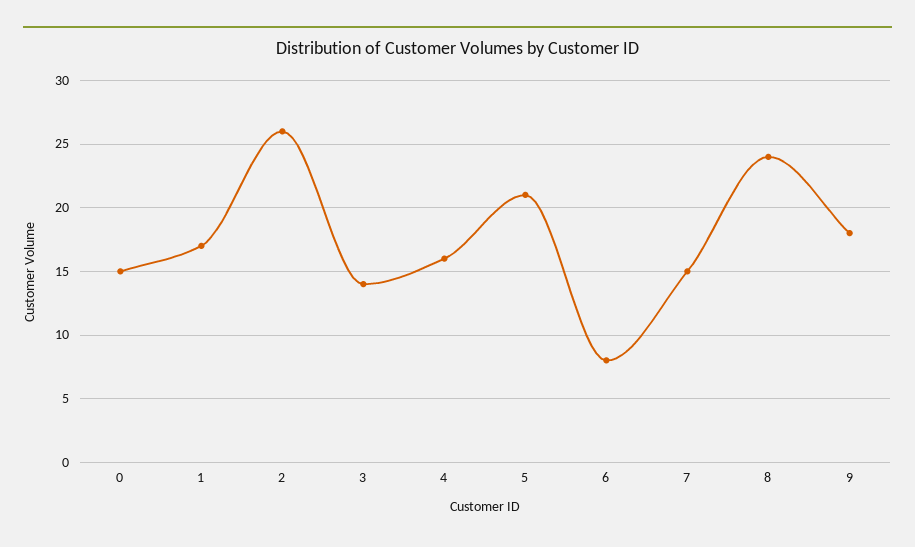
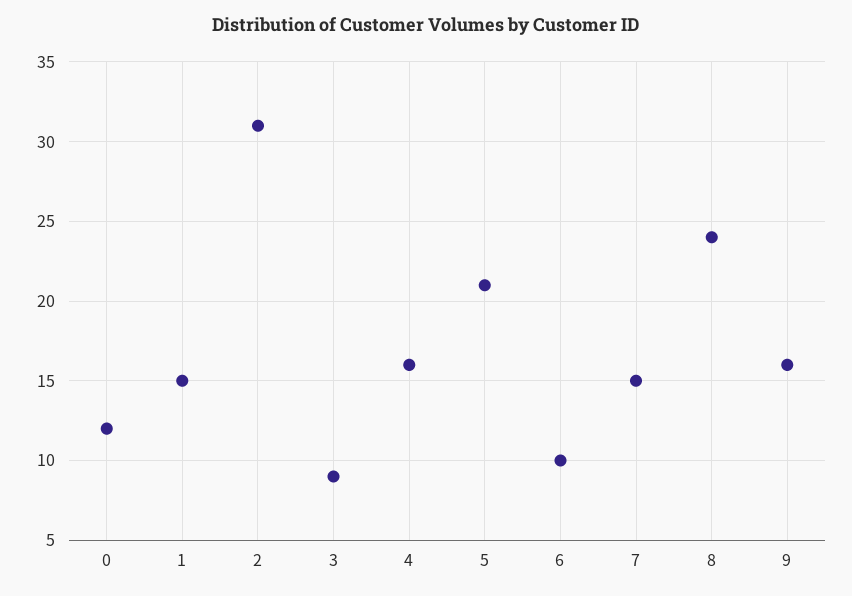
  {
-   "0": 15,
+   "0": 12,
-   "1": 17,
+   "1": 15,
-   "2": 26,
+   "2": 31,
-   "3": 14,
+   "3": 9,
    "4": 16,
    "5": 21,
-   "6": 8,
+   "6": 10,
    "7": 15,
    "8": 24,
-   "9": 18
+   "9": 16
  }

